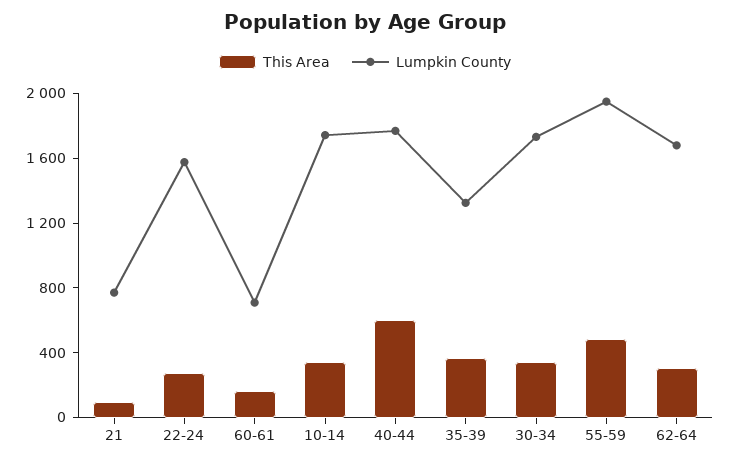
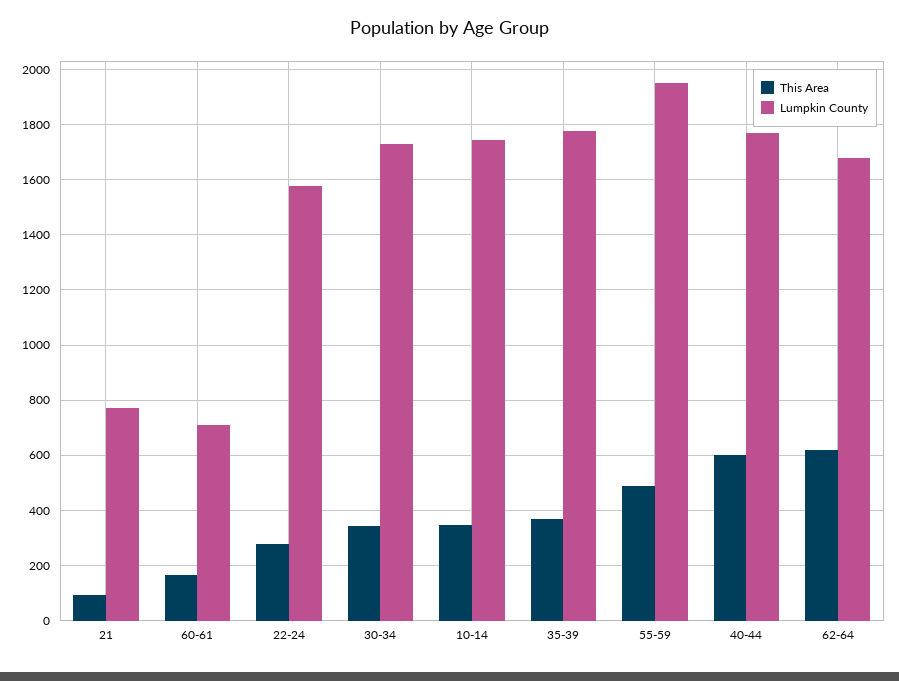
  {
    "This Area": {
      "21": 100,
      "22-24": 275,
      "60-61": 175,
      "10-14": 350,
      "40-44": 600,
      "35-39": 375,
      "30-34": 350,
      "55-59": 475,
-     "62-64": 300
+     "62-64": 625
    },
    "Lumpkin County": {
      "21": 775,
      "22-24": 1575,
      "60-61": 700,
      "10-14": 1750,
      "40-44": 1775,
-     "35-39": 1300,
+     "35-39": 1775,
      "30-34": 1725,
      "55-59": 1950,
      "62-64": 1675
    }
  }

